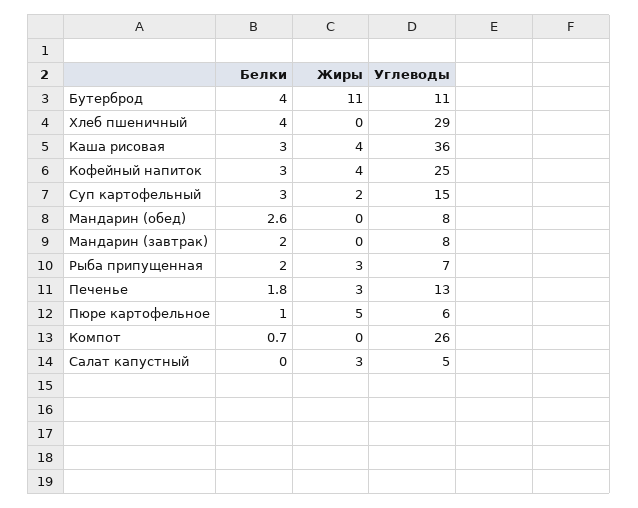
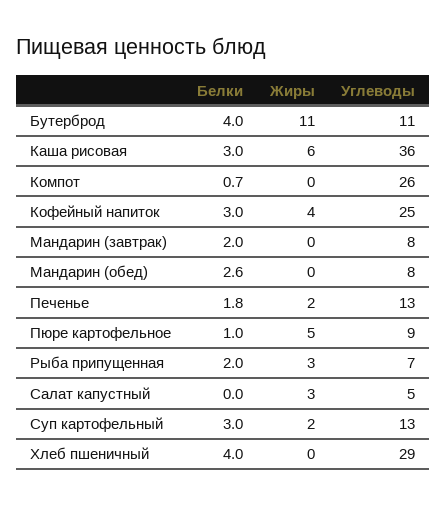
  {
    "Белки": {
      "Бутерброд": 4,
      "Хлеб пшеничный": 4,
      "Каша рисовая": 3,
      "Кофейный напиток": 3,
      "Суп картофельный": 3,
      "Мандарин (обед)": 2.6,
      "Мандарин (завтрак)": 2,
      "Рыба припущенная": 2,
      "Печенье": 1.8,
      "Пюре картофельное": 1,
      "Компот": 0.7,
      "Салат капустный": 0
    },
    "Жиры": {
      "Бутерброд": 11,
      "Хлеб пшеничный": 0,
-     "Каша рисовая": 4,
+     "Каша рисовая": 6,
      "Кофейный напиток": 4,
      "Суп картофельный": 2,
      "Мандарин (обед)": 0,
      "Мандарин (завтрак)": 0,
      "Рыба припущенная": 3,
-     "Печенье": 3,
+     "Печенье": 2,
      "Пюре картофельное": 5,
      "Компот": 0,
      "Салат капустный": 3
    },
    "Углеводы": {
      "Бутерброд": 11,
      "Хлеб пшеничный": 29,
      "Каша рисовая": 36,
      "Кофейный напиток": 25,
-     "Суп картофельный": 15,
+     "Суп картофельный": 13,
      "Мандарин (обед)": 8,
      "Мандарин (завтрак)": 8,
      "Рыба припущенная": 7,
      "Печенье": 13,
-     "Пюре картофельное": 6,
+     "Пюре картофельное": 9,
      "Компот": 26,
      "Салат капустный": 5
    }
  }

